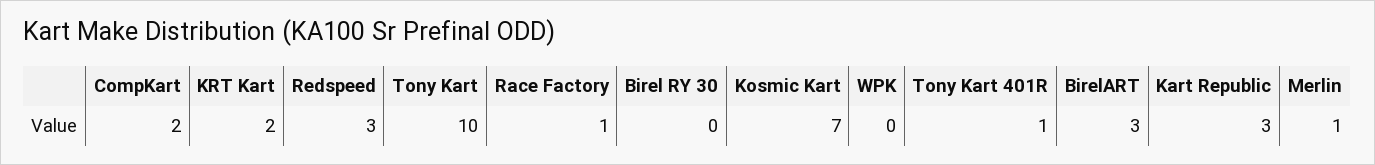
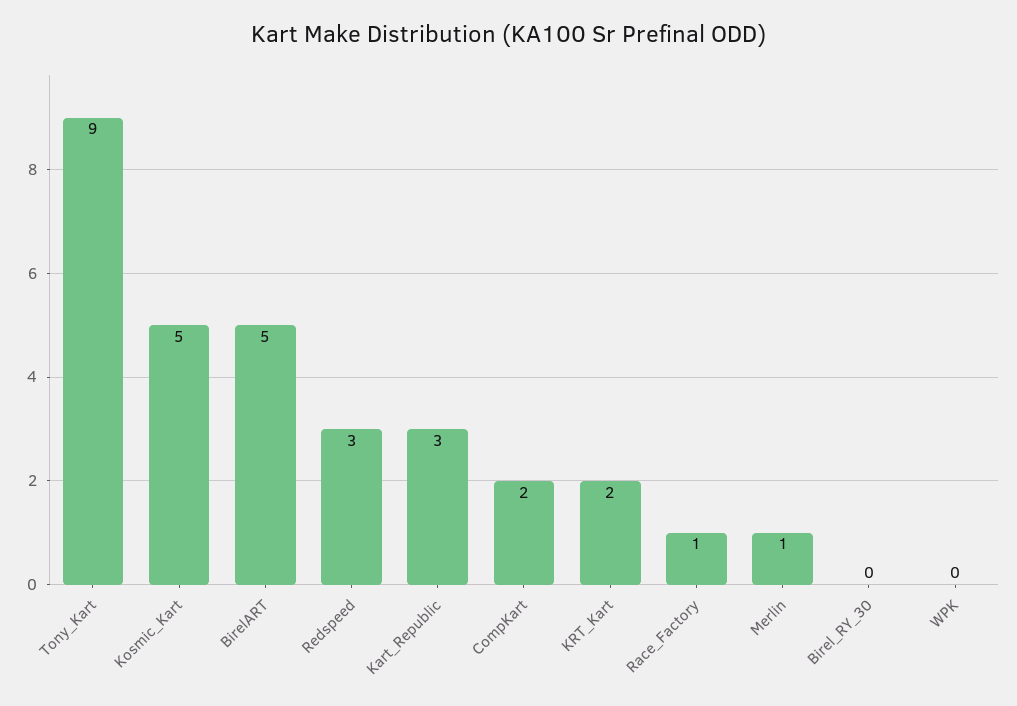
  {
    "CompKart": 2,
    "KRT Kart": 2,
    "Redspeed": 3,
-   "Tony Kart": 10,
+   "Tony Kart": 9,
    "Race Factory": 1,
    "Birel RY 30": 0,
-   "Kosmic Kart": 7,
+   "Kosmic Kart": 5,
    "WPK": 0,
-   "Tony Kart 401R": 1,
-   "BirelART": 3,
+   "BirelART": 5,
    "Kart Republic": 3,
    "Merlin": 1
  }

